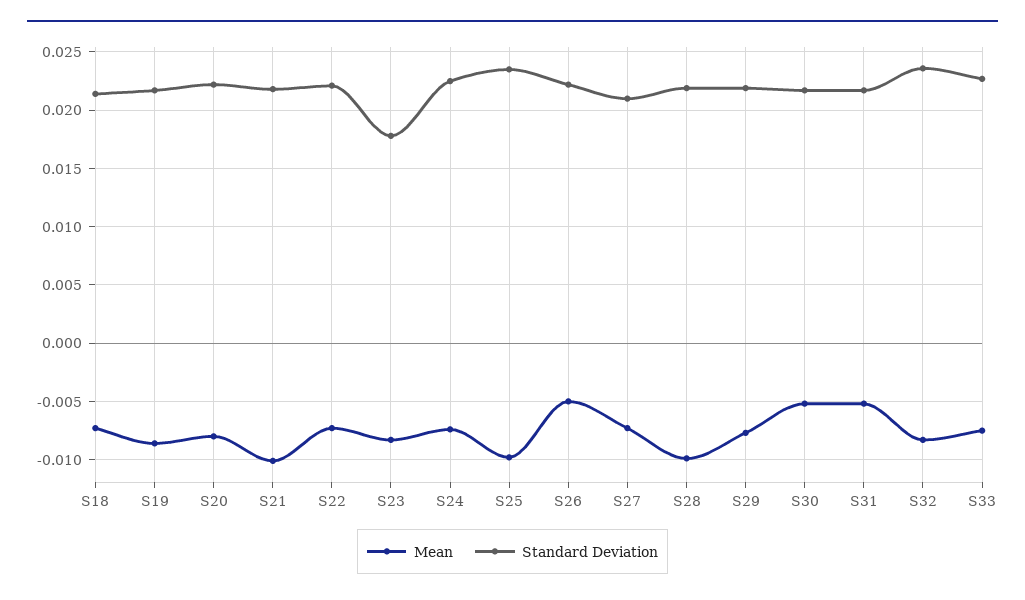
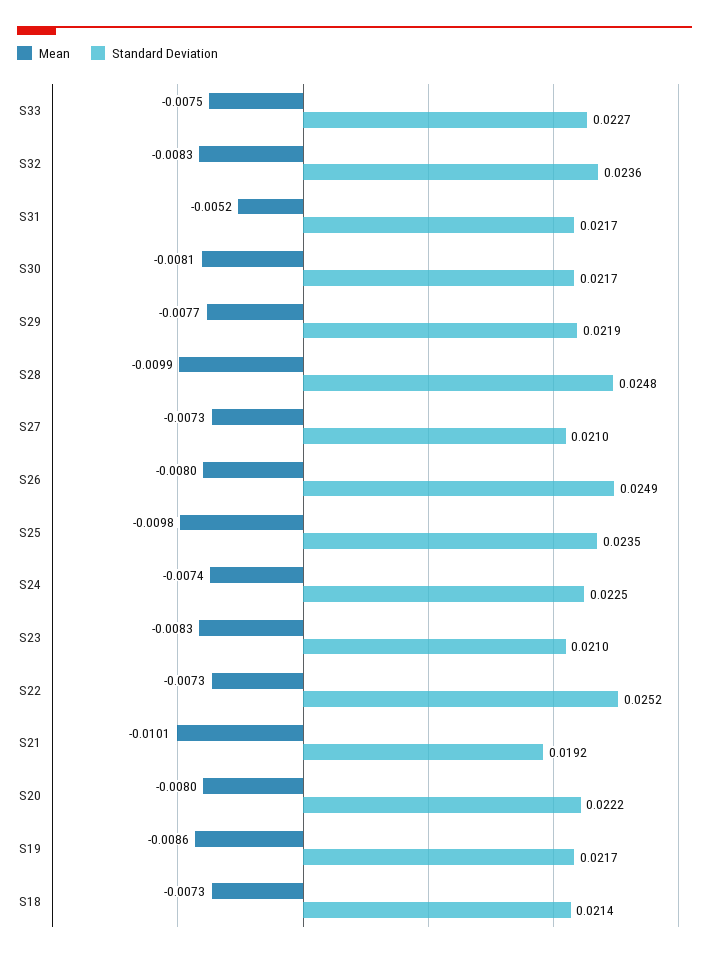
  {
    "Mean": {
      "S18": -0.0073,
      "S19": -0.0086,
      "S20": -0.008,
      "S21": -0.0101,
      "S22": -0.0073,
      "S23": -0.0083,
      "S24": -0.0074,
      "S25": -0.0098,
-     "S26": -0.005,
+     "S26": -0.008,
      "S27": -0.0073,
      "S28": -0.0099,
      "S29": -0.0077,
-     "S30": -0.005,
+     "S30": -0.0081,
      "S31": -0.0052,
      "S32": -0.0083,
      "S33": -0.0075
    },
    "Standard Deviation": {
      "S18": 0.0214,
      "S19": 0.0217,
      "S20": 0.0222,
-     "S21": 0.022,
+     "S21": 0.0192,
-     "S22": 0.022,
+     "S22": 0.0252,
-     "S23": 0.018,
+     "S23": 0.021,
      "S24": 0.0225,
      "S25": 0.0235,
-     "S26": 0.022,
+     "S26": 0.0249,
      "S27": 0.021,
-     "S28": 0.022,
+     "S28": 0.0248,
      "S29": 0.0219,
      "S30": 0.0217,
      "S31": 0.0217,
      "S32": 0.0236,
      "S33": 0.0227
    }
  }

